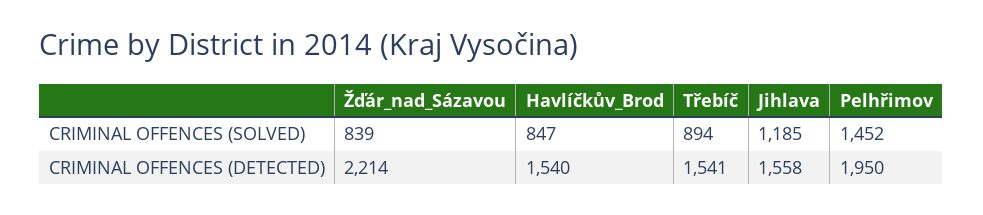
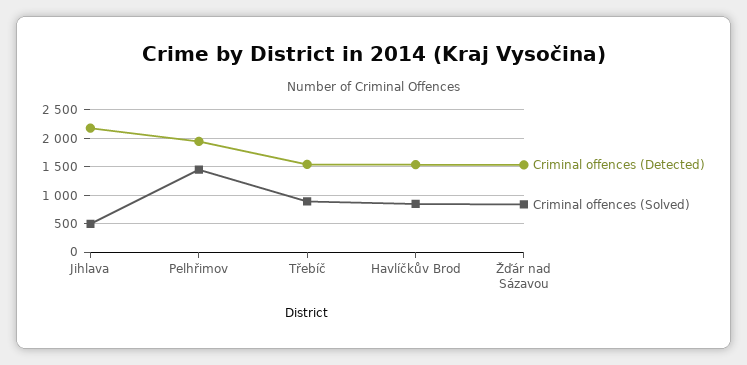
  {
    "CRIMINAL OFFENCES (SOLVED)": {
      "Žďár_nad_Sázavou": 839,
      "Havlíčkův_Brod": 847,
      "Třebíč": 894,
-     "Jihlava": 1185,
+     "Jihlava": 500,
      "Pelhřimov": 1452
    },
    "CRIMINAL OFFENCES (DETECTED)": {
-     "Žďár_nad_Sázavou": 2214,
+     "Žďár_nad_Sázavou": 1500,
      "Havlíčkův_Brod": 1540,
      "Třebíč": 1541,
-     "Jihlava": 1558,
+     "Jihlava": 2250,
      "Pelhřimov": 1950
    }
  }

